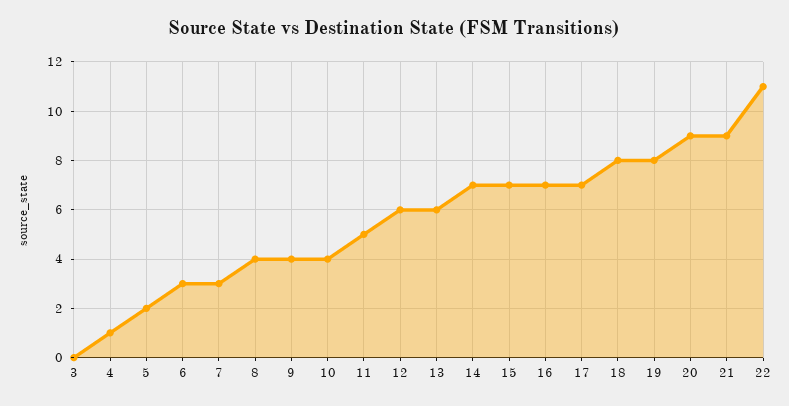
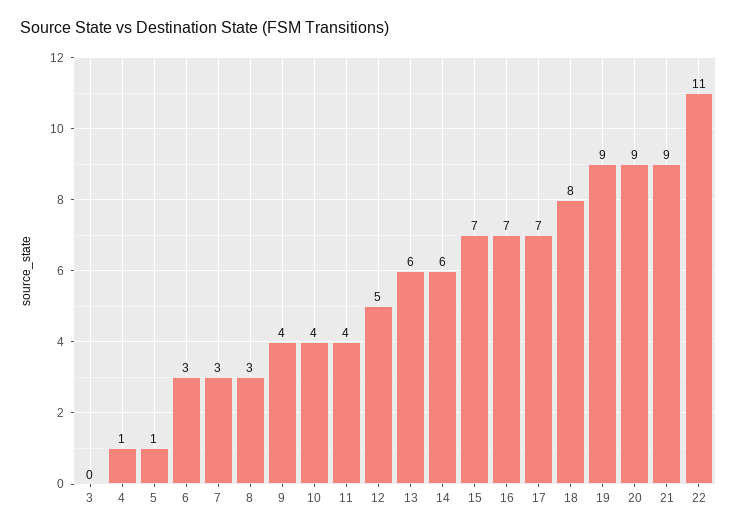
  {
    "3": 0,
    "4": 1,
-   "5": 2,
+   "5": 1,
    "6": 3,
    "7": 3,
-   "8": 4,
+   "8": 3,
    "9": 4,
    "10": 4,
-   "11": 5,
+   "11": 4,
-   "12": 6,
+   "12": 5,
    "13": 6,
-   "14": 7,
+   "14": 6,
    "15": 7,
    "16": 7,
    "17": 7,
    "18": 8,
-   "19": 8,
+   "19": 9,
    "20": 9,
    "21": 9,
    "22": 11
  }

